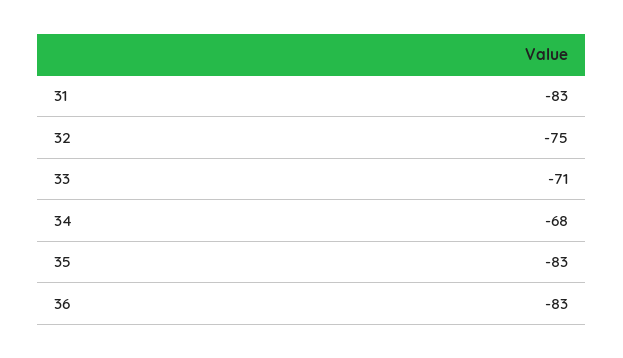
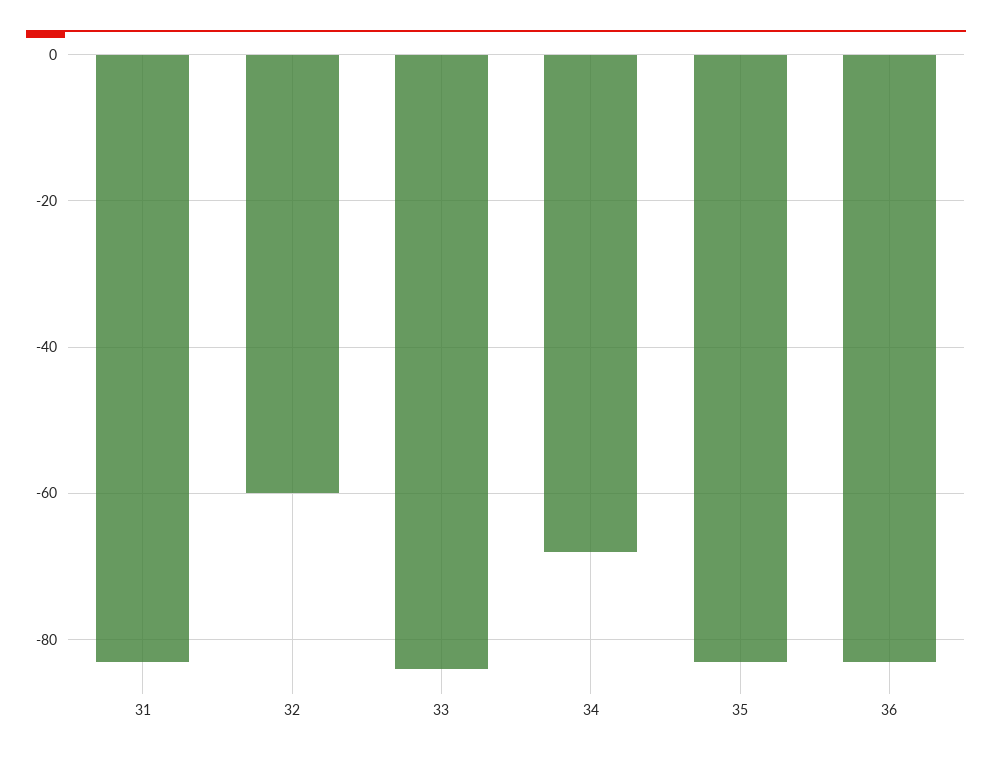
  {
    "31": -83,
-   "32": -75,
+   "32": -60,
-   "33": -71,
+   "33": -85,
    "34": -68,
    "35": -83,
    "36": -83
  }

